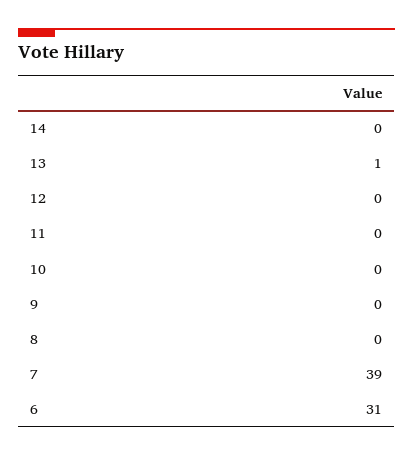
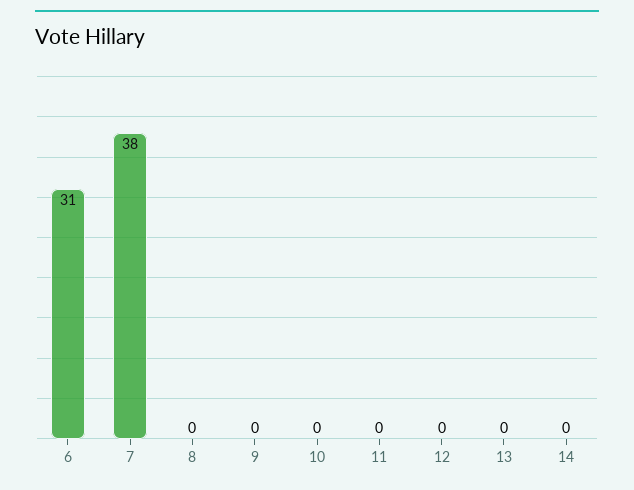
  {
    "14": 0,
-   "13": 1,
+   "13": 0,
    "12": 0,
    "11": 0,
    "10": 0,
    "9": 0,
    "8": 0,
-   "7": 39,
+   "7": 38,
    "6": 31
  }

